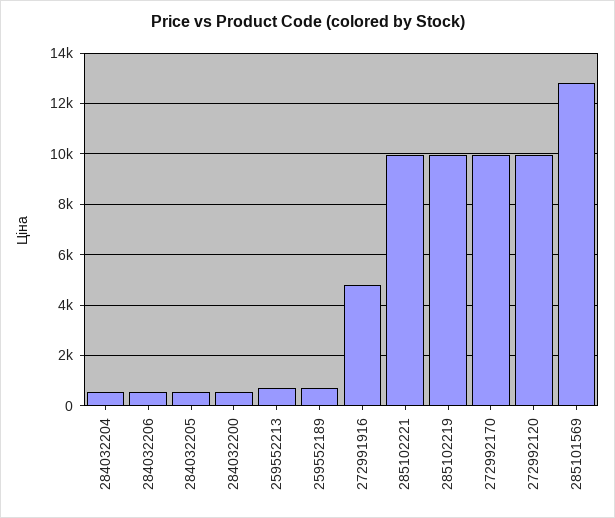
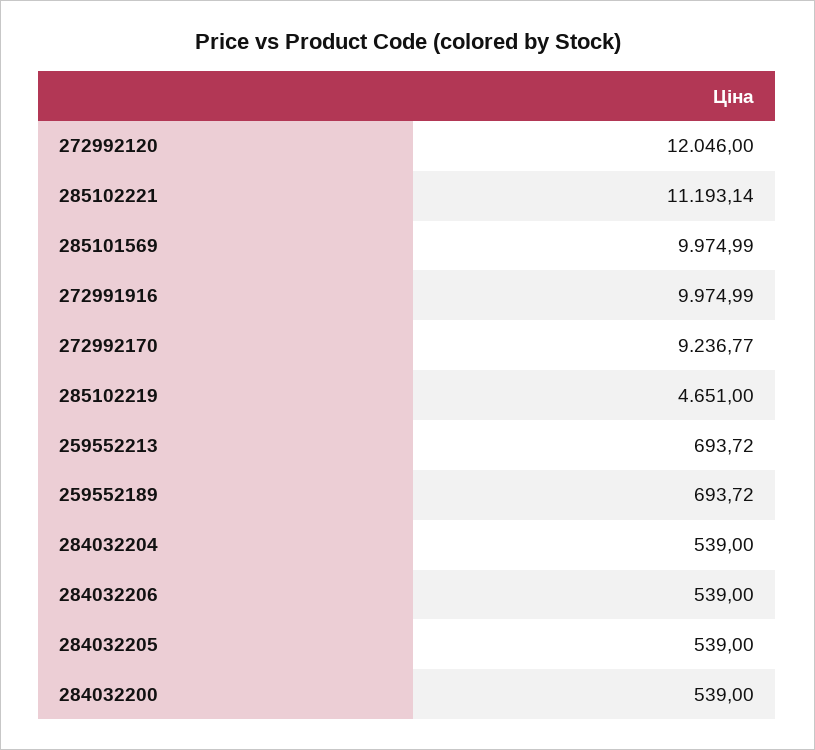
  {
    "284032204": 539,
    "284032206": 539,
    "284032205": 539,
    "284032200": 539,
    "259552213": 693.72,
    "259552189": 693.72,
-   "272991916": 4750,
+   "272991916": 9974.99,
-   "285102221": 10000,
+   "285102221": 11193.14,
-   "285102219": 10000,
+   "285102219": 4651,
-   "272992170": 10000,
+   "272992170": 9236.77,
-   "272992120": 10000,
+   "272992120": 12046,
-   "285101569": 12750
+   "285101569": 9974.99
  }

